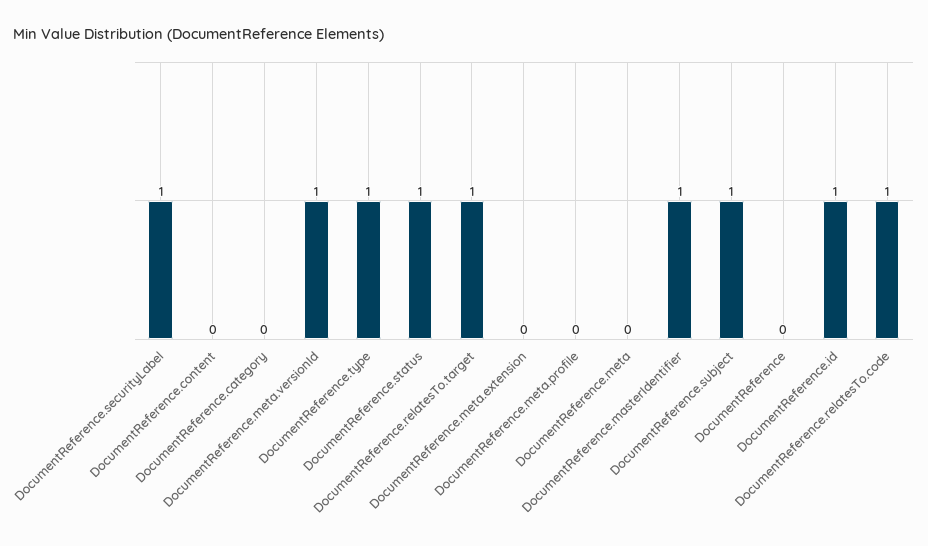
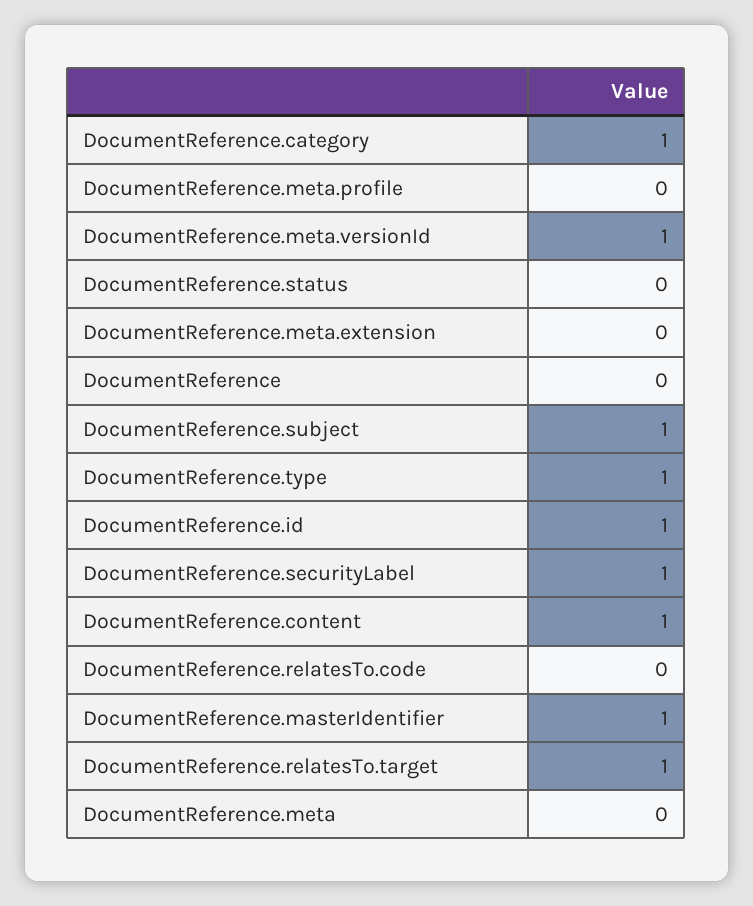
  {
    "DocumentReference.securityLabel": 1,
-   "DocumentReference.content": 0,
+   "DocumentReference.content": 1,
-   "DocumentReference.category": 0,
+   "DocumentReference.category": 1,
    "DocumentReference.meta.versionId": 1,
    "DocumentReference.type": 1,
-   "DocumentReference.status": 1,
+   "DocumentReference.status": 0,
    "DocumentReference.relatesTo.target": 1,
    "DocumentReference.meta.extension": 0,
    "DocumentReference.meta.profile": 0,
    "DocumentReference.meta": 0,
    "DocumentReference.masterIdentifier": 1,
    "DocumentReference.subject": 1,
    "DocumentReference": 0,
    "DocumentReference.id": 1,
-   "DocumentReference.relatesTo.code": 1
+   "DocumentReference.relatesTo.code": 0
  }

